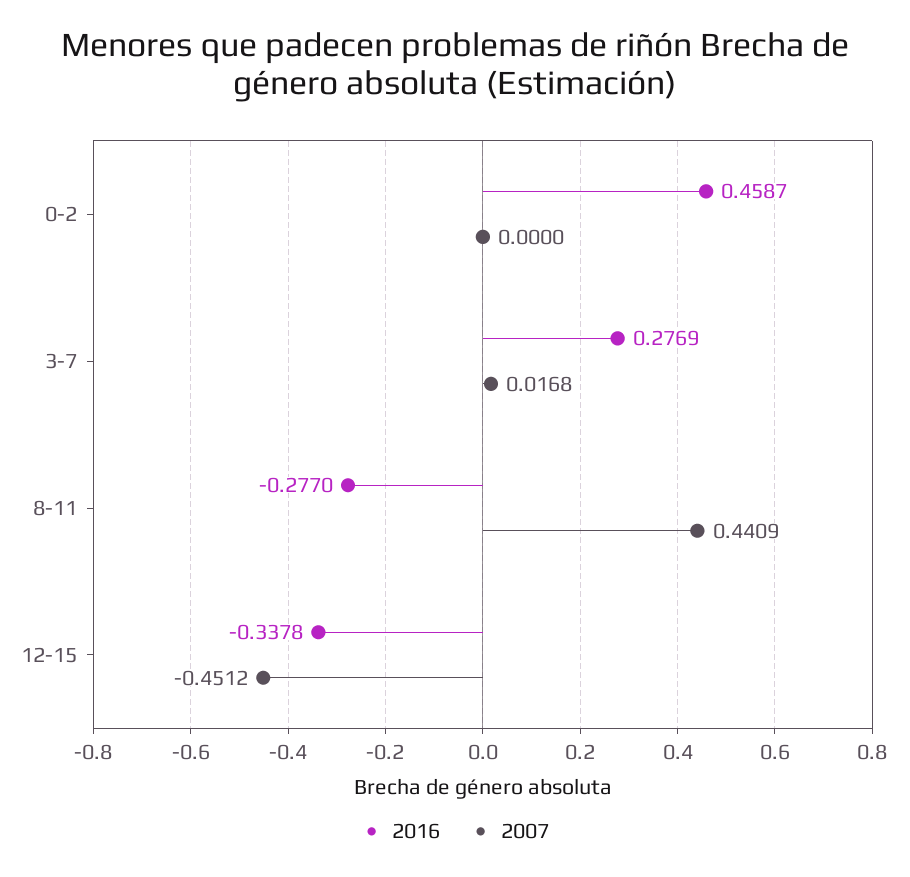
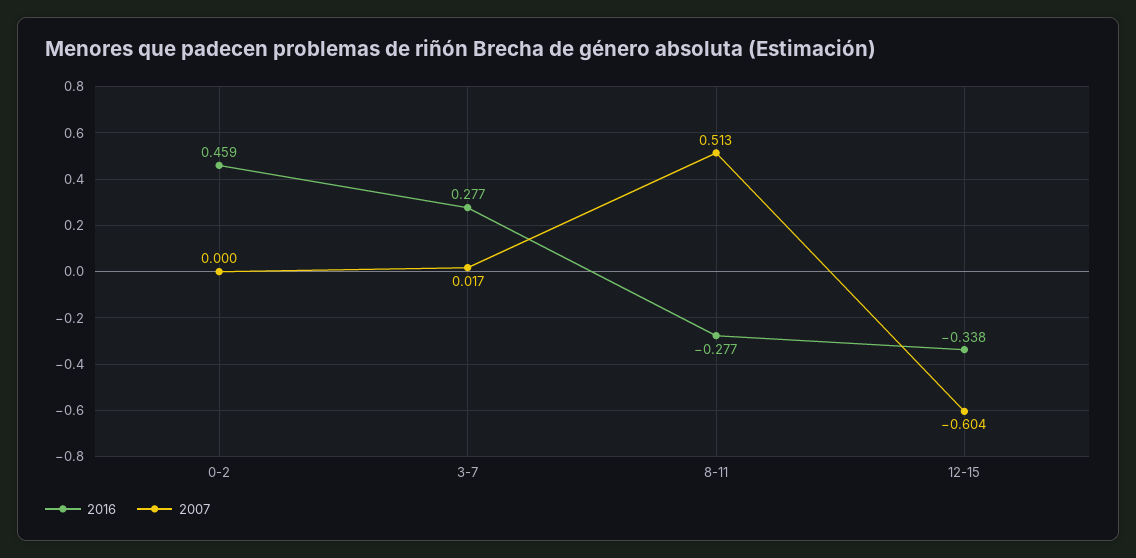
  {
    "2016": {
      "0-2": 0.4587,
      "3-7": 0.2769,
      "8-11": -0.277,
      "12-15": -0.3378
    },
    "2007": {
      "0-2": 0,
      "3-7": 0.0168,
-     "8-11": 0.4409,
+     "8-11": 0.513,
-     "12-15": -0.4512
+     "12-15": -0.604
    }
  }

